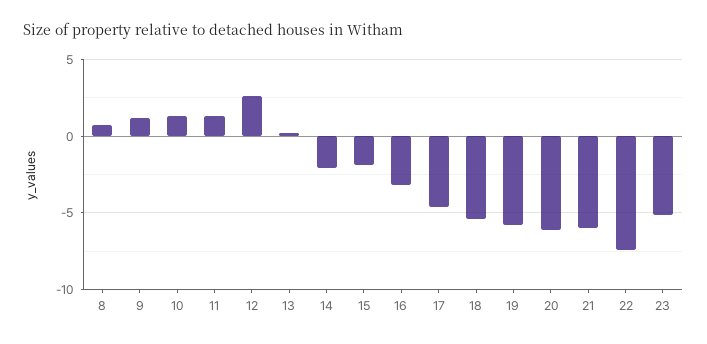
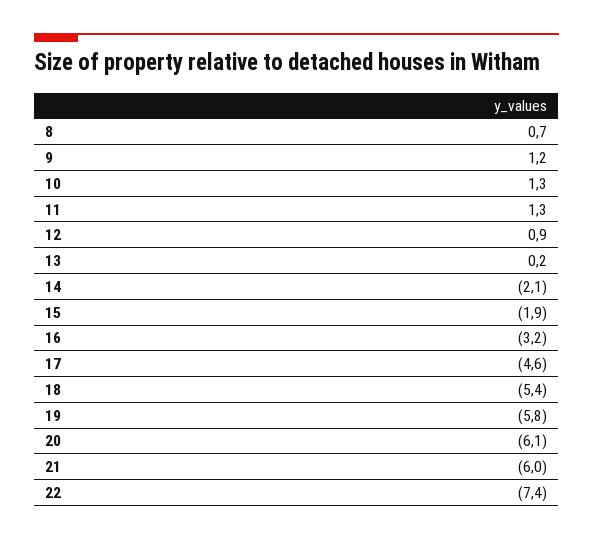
  {
    "8": 0.7,
    "9": 1.2,
    "10": 1.3,
    "11": 1.3,
-   "12": 2.5,
+   "12": 0.9,
    "13": 0.2,
    "14": -2.1,
    "15": -1.9,
    "16": -3.2,
    "17": -4.6,
    "18": -5.4,
    "19": -5.8,
    "20": -6.1,
    "21": -6,
-   "22": -7.4,
+   "22": -7.4
-   "23": -5
  }

